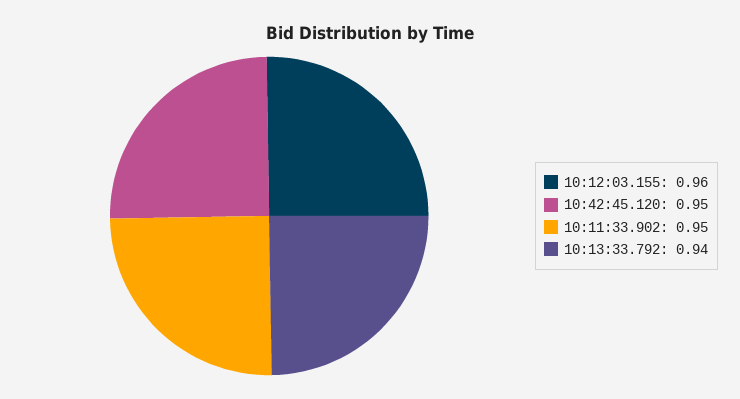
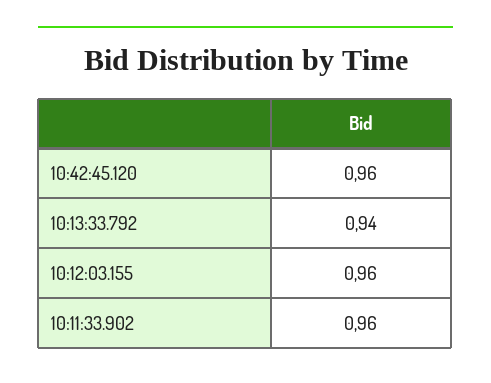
  {
    "10:12:03.155": 0.96,
-   "10:42:45.120": 0.95,
+   "10:42:45.120": 0.96,
-   "10:11:33.902": 0.95,
+   "10:11:33.902": 0.96,
    "10:13:33.792": 0.94
  }

